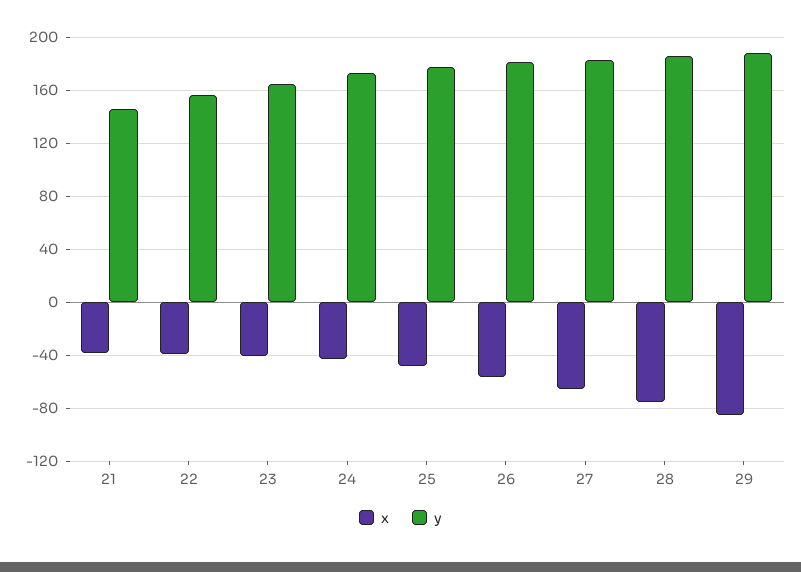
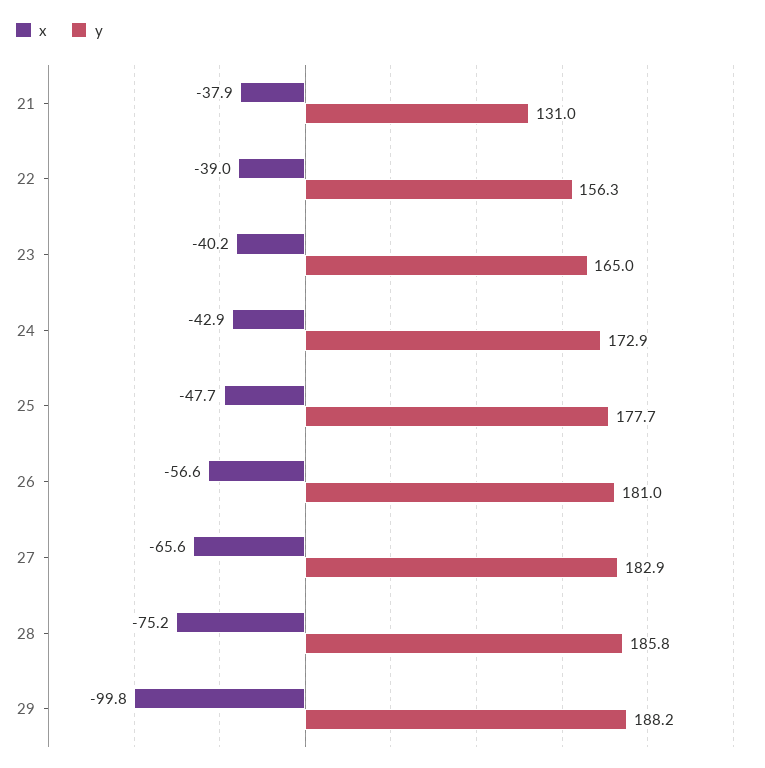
  {
    "x": {
      "21": -37.9,
      "22": -39,
      "23": -40.2,
      "24": -42.9,
      "25": -47.7,
      "26": -56.6,
      "27": -65.6,
      "28": -75.2,
-     "29": -85
+     "29": -99.8
    },
    "y": {
-     "21": 145,
+     "21": 131,
      "22": 156.3,
      "23": 165,
      "24": 172.9,
      "25": 177.7,
      "26": 181,
      "27": 182.9,
      "28": 185.8,
      "29": 188.2
    }
  }

